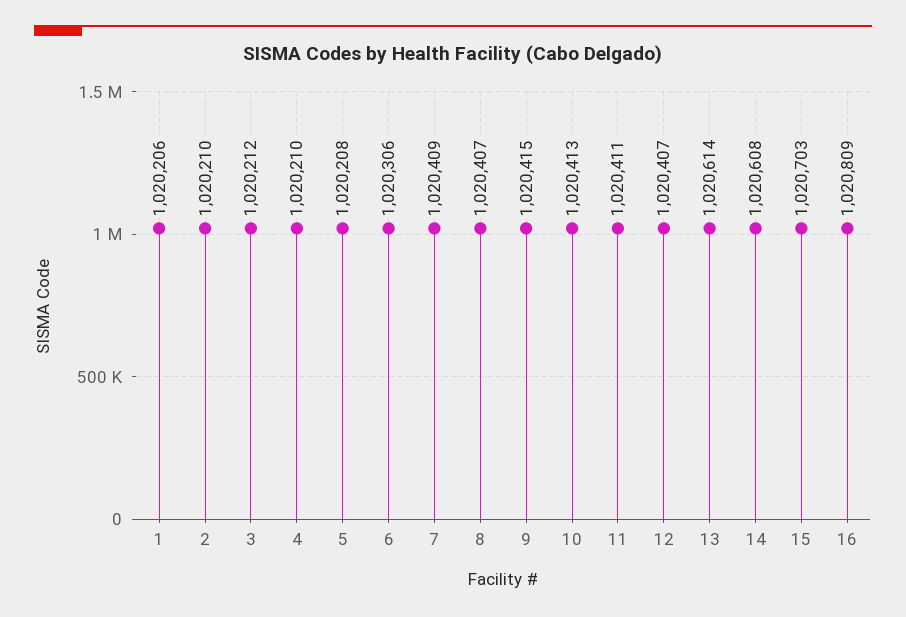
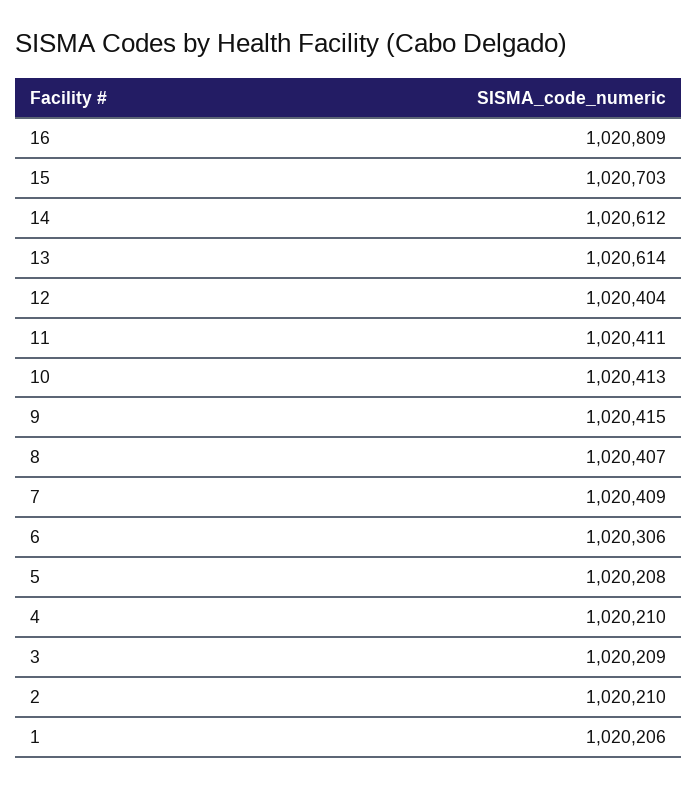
  {
    "1": 1020206,
    "2": 1020210,
-   "3": 1020212,
+   "3": 1020209,
    "4": 1020210,
    "5": 1020208,
    "6": 1020306,
    "7": 1020409,
    "8": 1020407,
    "9": 1020415,
    "10": 1020413,
    "11": 1020411,
-   "12": 1020407,
+   "12": 1020404,
    "13": 1020614,
-   "14": 1020608,
+   "14": 1020612,
    "15": 1020703,
    "16": 1020809
  }

